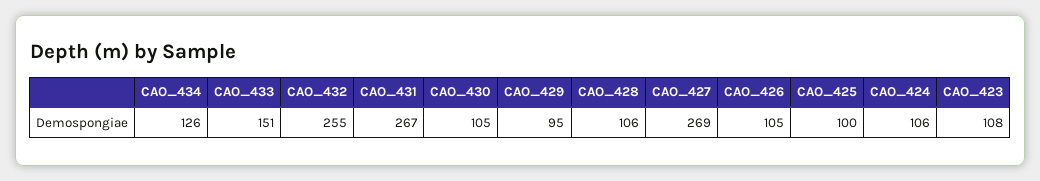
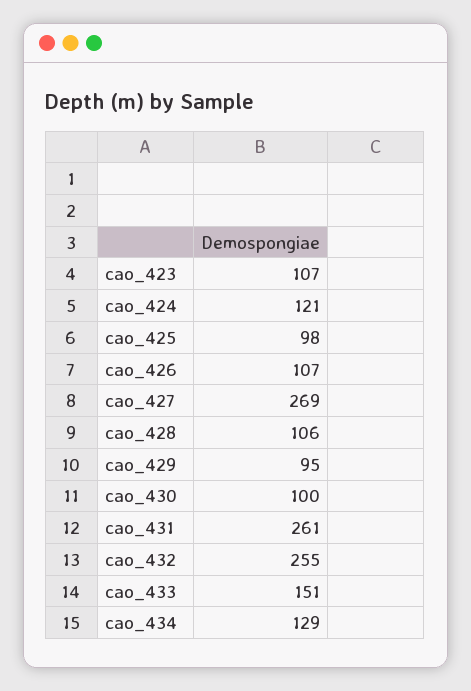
  {
-   "CAO_434": 126,
+   "CAO_434": 129,
    "CAO_433": 151,
    "CAO_432": 255,
-   "CAO_431": 267,
+   "CAO_431": 261,
-   "CAO_430": 105,
+   "CAO_430": 100,
    "CAO_429": 95,
    "CAO_428": 106,
    "CAO_427": 269,
-   "CAO_426": 105,
+   "CAO_426": 107,
-   "CAO_425": 100,
+   "CAO_425": 98,
-   "CAO_424": 106,
+   "CAO_424": 121,
-   "CAO_423": 108
+   "CAO_423": 107
  }

